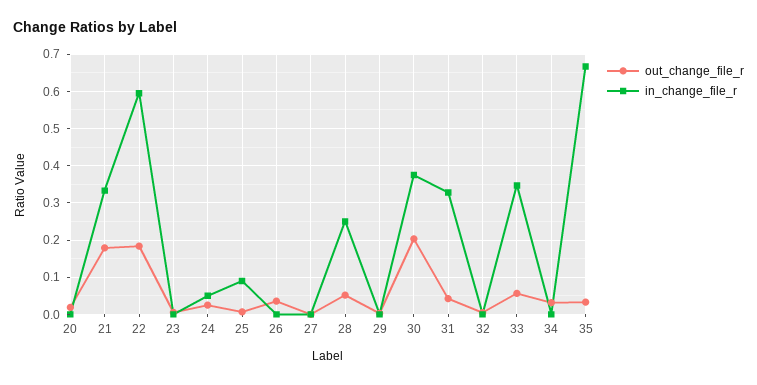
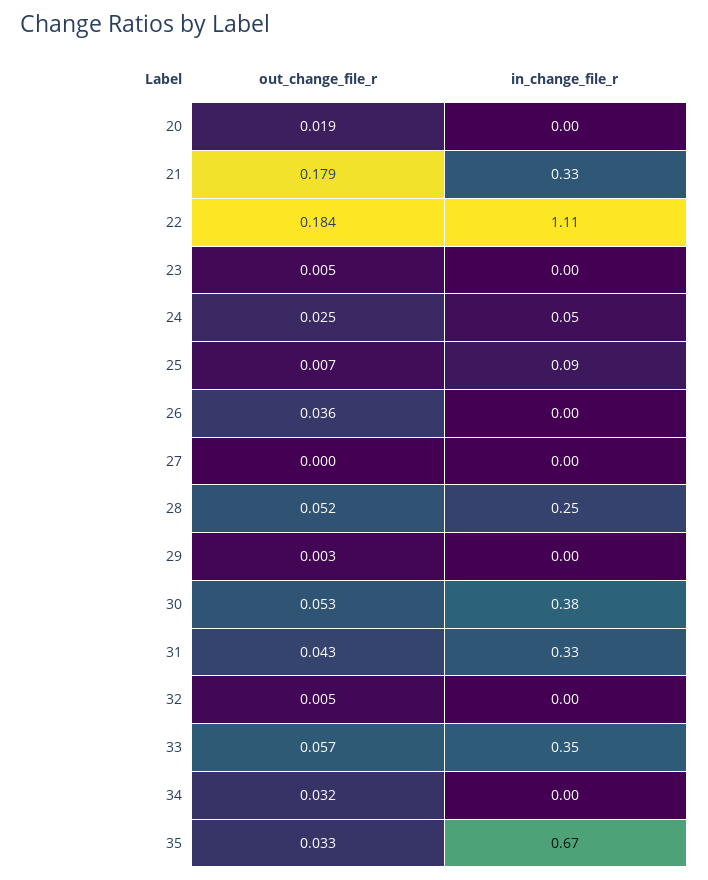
  {
    "out_change_file_r": {
      "20": 0.019,
      "21": 0.179,
      "22": 0.184,
      "23": 0.005,
      "24": 0.025,
      "25": 0.007,
      "26": 0.036,
      "27": 0,
      "28": 0.052,
      "29": 0.003,
-     "30": 0.2,
+     "30": 0.053,
      "31": 0.043,
      "32": 0.005,
      "33": 0.057,
      "34": 0.032,
      "35": 0.033
    },
    "in_change_file_r": {
      "20": 0,
      "21": 0.33,
-     "22": 0.6,
+     "22": 1.11,
      "23": 0,
      "24": 0.05,
      "25": 0.09,
      "26": 0,
      "27": 0,
      "28": 0.25,
      "29": 0,
      "30": 0.38,
      "31": 0.33,
      "32": 0,
      "33": 0.35,
      "34": 0,
      "35": 0.67
    }
  }

